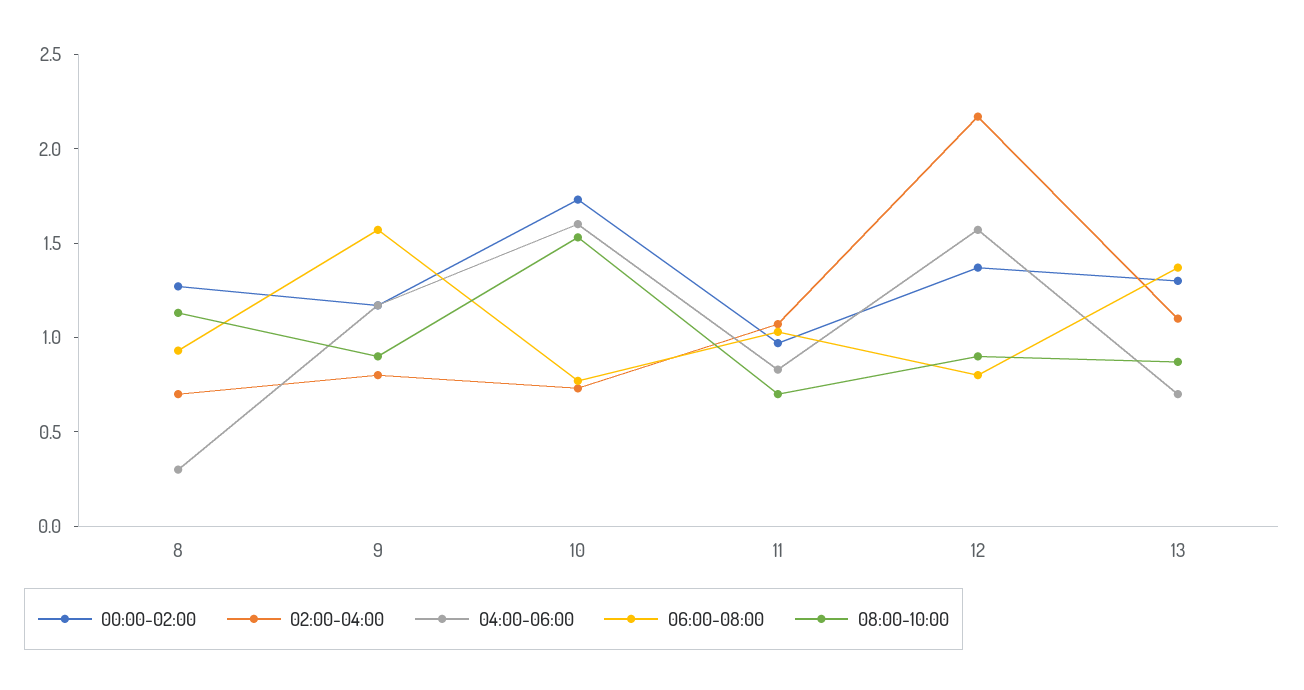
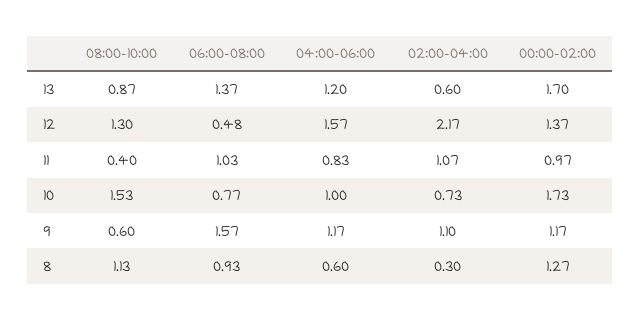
  {
    "00:00-02:00": {
      "8": 1.27,
      "9": 1.17,
      "10": 1.73,
      "11": 0.97,
      "12": 1.37,
-     "13": 1.3
+     "13": 1.7
    },
    "02:00-04:00": {
-     "8": 0.7,
+     "8": 0.3,
-     "9": 0.8,
+     "9": 1.1,
      "10": 0.73,
      "11": 1.07,
      "12": 2.17,
-     "13": 1.1
+     "13": 0.6
    },
    "04:00-06:00": {
-     "8": 0.3,
+     "8": 0.6,
      "9": 1.17,
-     "10": 1.6,
+     "10": 1,
      "11": 0.83,
      "12": 1.57,
-     "13": 0.7
+     "13": 1.2
    },
    "06:00-08:00": {
      "8": 0.93,
      "9": 1.57,
      "10": 0.77,
      "11": 1.03,
-     "12": 0.8,
+     "12": 0.48,
      "13": 1.37
    },
    "08:00-10:00": {
      "8": 1.13,
-     "9": 0.9,
+     "9": 0.6,
      "10": 1.53,
-     "11": 0.7,
+     "11": 0.4,
-     "12": 0.9,
+     "12": 1.3,
      "13": 0.87
    }
  }

